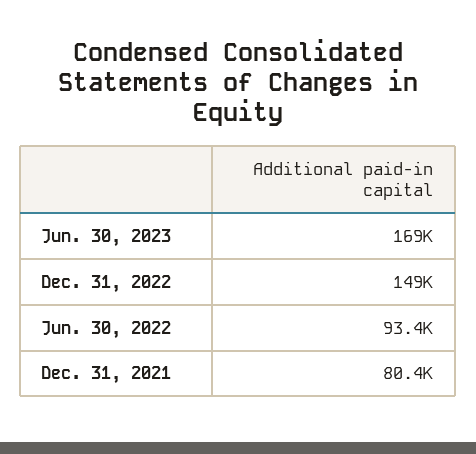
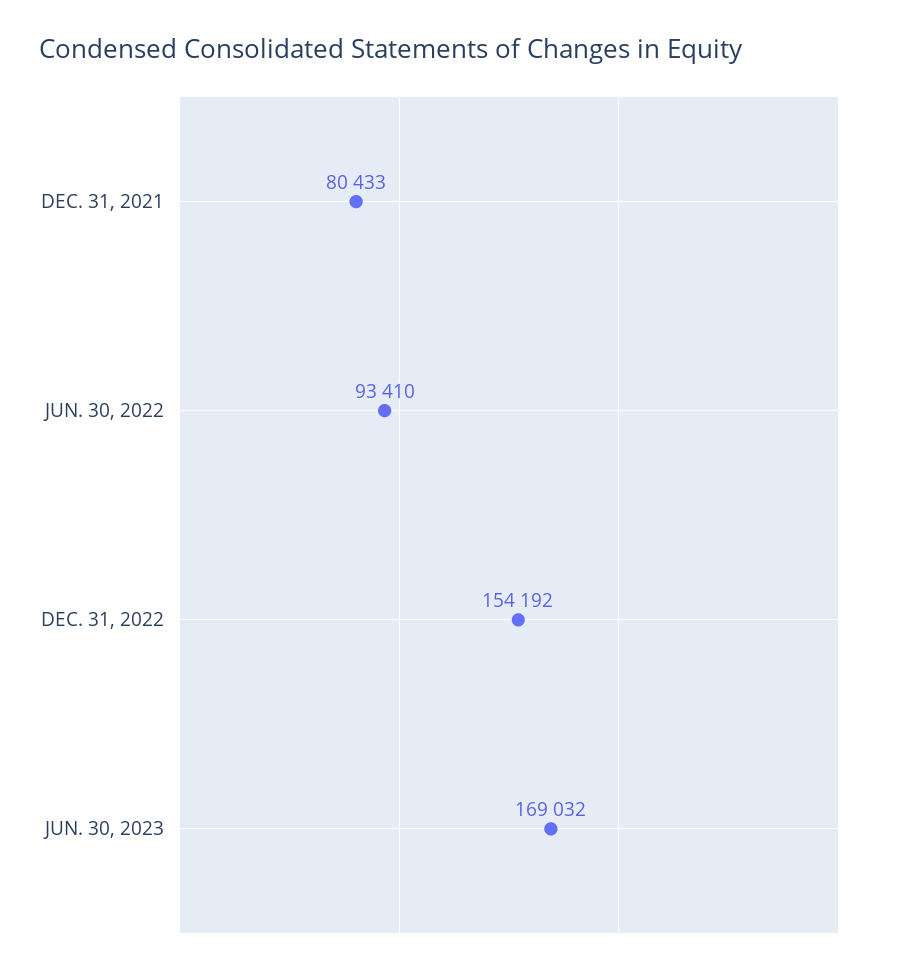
  {
    "Jun. 30, 2023": 169032,
-   "Dec. 31, 2022": 149000,
+   "Dec. 31, 2022": 154192,
    "Jun. 30, 2022": 93410,
    "Dec. 31, 2021": 80433
  }

